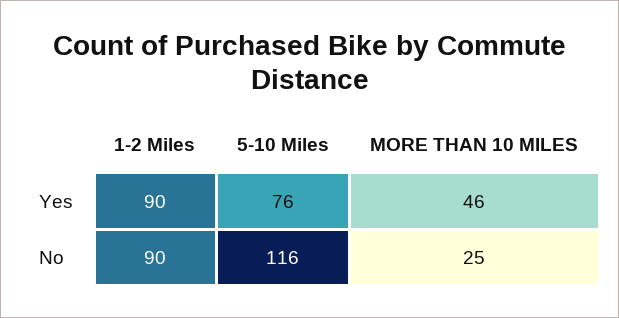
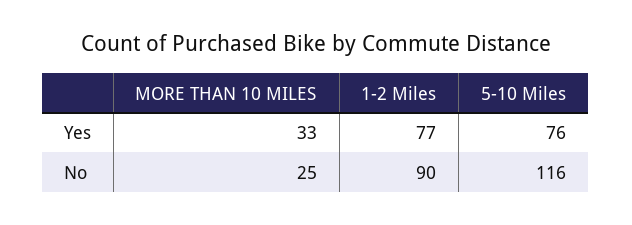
  {
    "1-2 Miles": {
-     "Yes": 90,
+     "Yes": 77,
      "No": 90
    },
    "5-10 Miles": {
      "Yes": 76,
      "No": 116
    },
    "MORE THAN 10 MILES": {
-     "Yes": 46,
+     "Yes": 33,
      "No": 25
    }
  }

